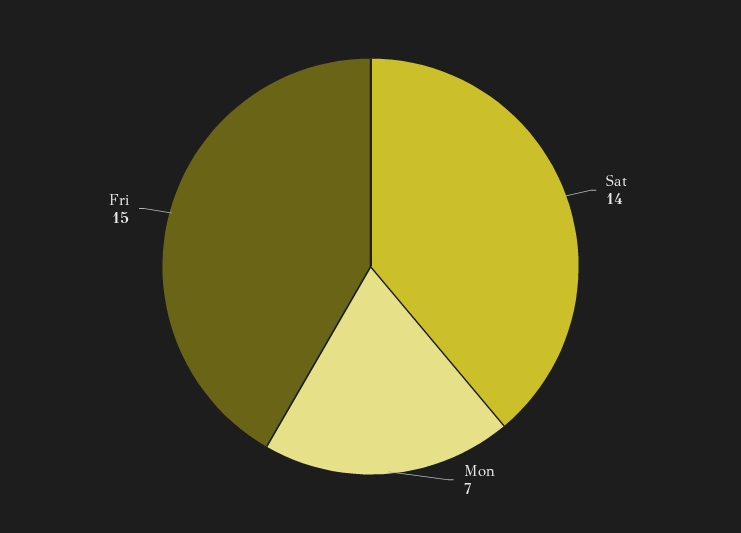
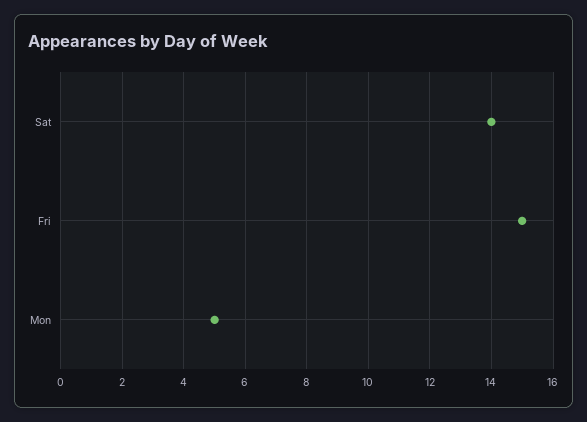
  {
    "Sat": 14,
-   "Mon": 7,
+   "Mon": 5,
    "Fri": 15
  }

